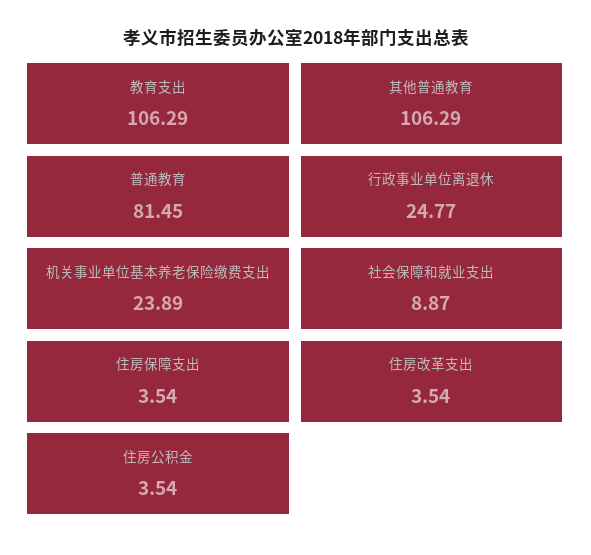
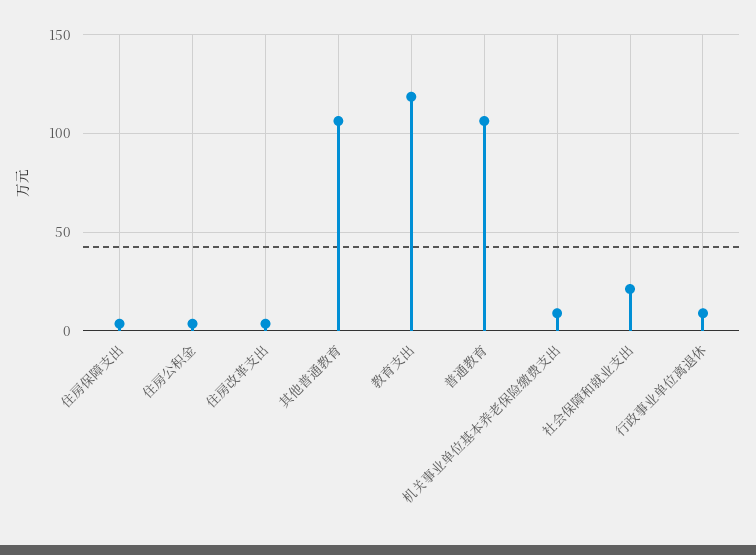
  {
-   "教育支出": 106.29,
+   "教育支出": 120,
    "其他普通教育": 106.29,
-   "普通教育": 81.45,
+   "普通教育": 105,
-   "行政事业单位离退休": 24.77,
+   "行政事业单位离退休": 10,
-   "机关事业单位基本养老保险缴费支出": 23.89,
+   "机关事业单位基本养老保险缴费支出": 10,
-   "社会保障和就业支出": 8.87,
+   "社会保障和就业支出": 20,
    "住房保障支出": 3.54,
    "住房改革支出": 3.54,
    "住房公积金": 3.54
  }

